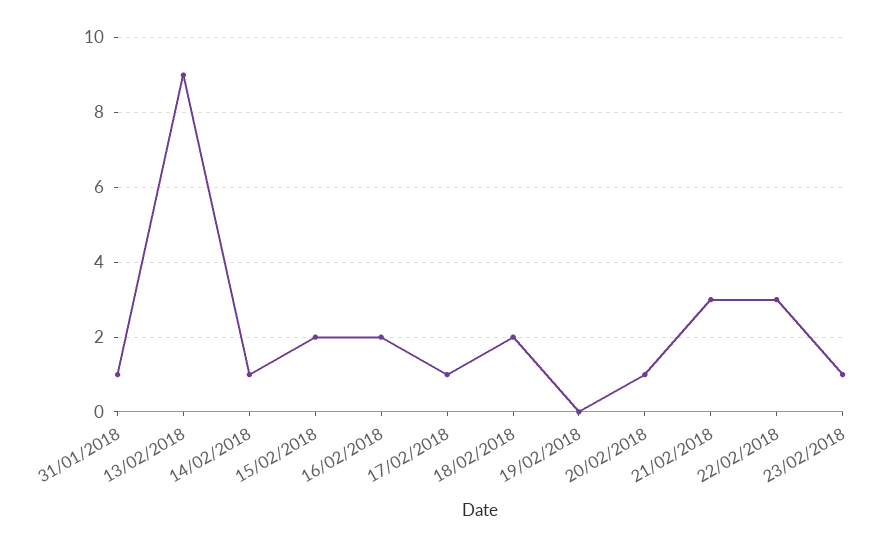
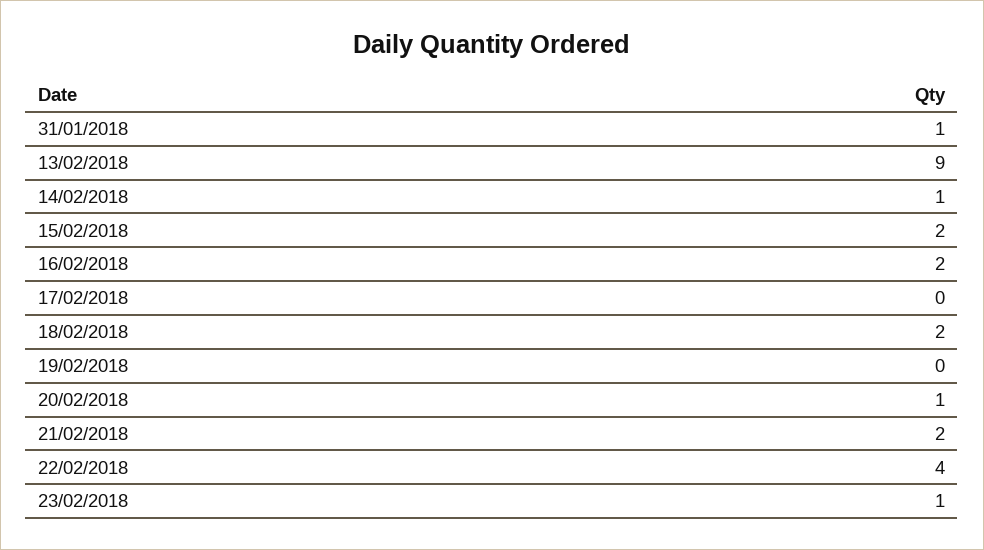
  {
    "31/01/2018": 1,
    "13/02/2018": 9,
    "14/02/2018": 1,
    "15/02/2018": 2,
    "16/02/2018": 2,
-   "17/02/2018": 1,
+   "17/02/2018": 0,
    "18/02/2018": 2,
    "19/02/2018": 0,
    "20/02/2018": 1,
-   "21/02/2018": 3,
+   "21/02/2018": 2,
-   "22/02/2018": 3,
+   "22/02/2018": 4,
    "23/02/2018": 1
  }

